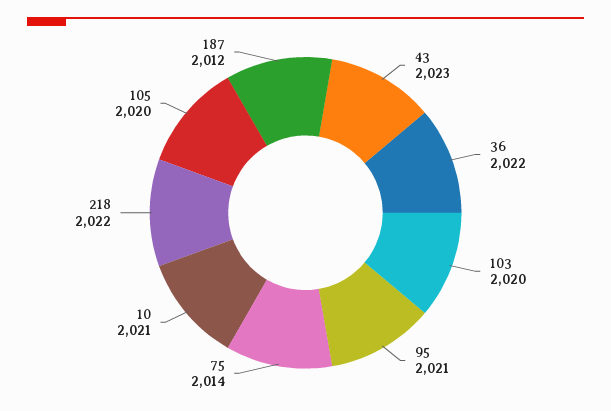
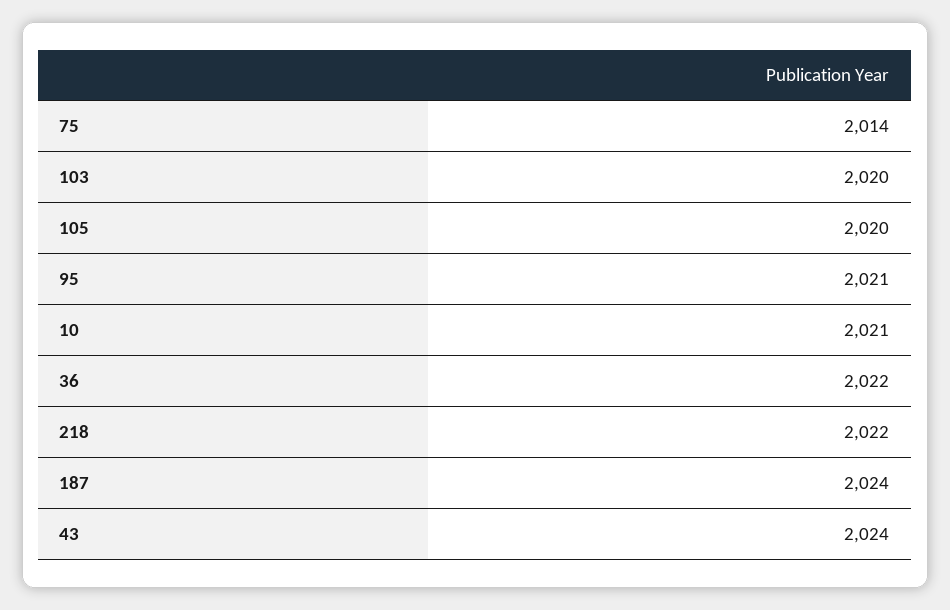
  {
-   "43": 2023,
+   "43": 2024,
    "36": 2022,
    "103": 2020,
    "95": 2021,
    "75": 2014,
    "10": 2021,
    "218": 2022,
    "105": 2020,
-   "187": 2012
+   "187": 2024
  }

